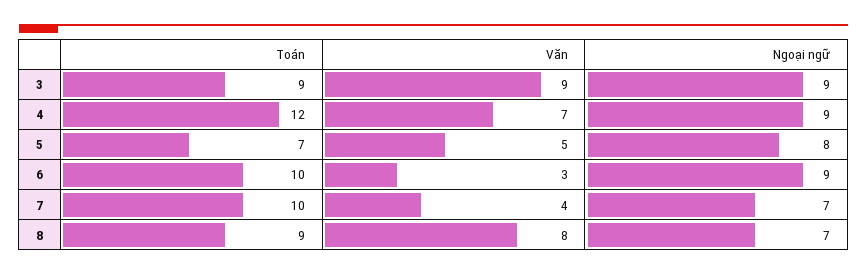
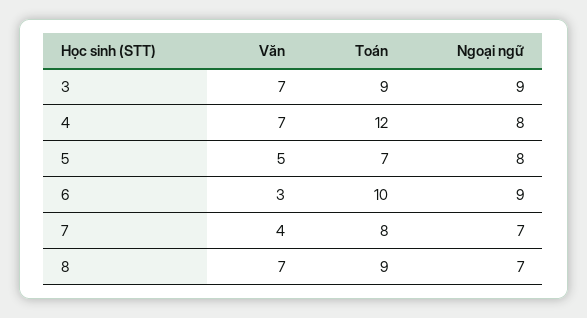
  {
    "Toán": {
      "3": 9,
      "4": 12,
      "5": 7,
      "6": 10,
-     "7": 10,
+     "7": 8,
      "8": 9
    },
    "Văn": {
-     "3": 9,
+     "3": 7,
      "4": 7,
      "5": 5,
      "6": 3,
      "7": 4,
-     "8": 8
+     "8": 7
    },
    "Ngoại ngữ": {
      "3": 9,
-     "4": 9,
+     "4": 8,
      "5": 8,
      "6": 9,
      "7": 7,
      "8": 7
    }
  }

